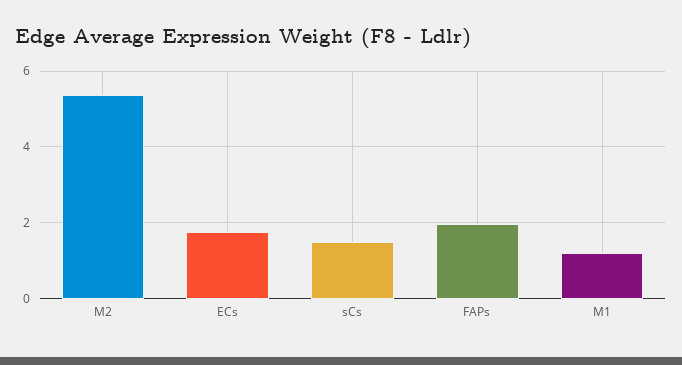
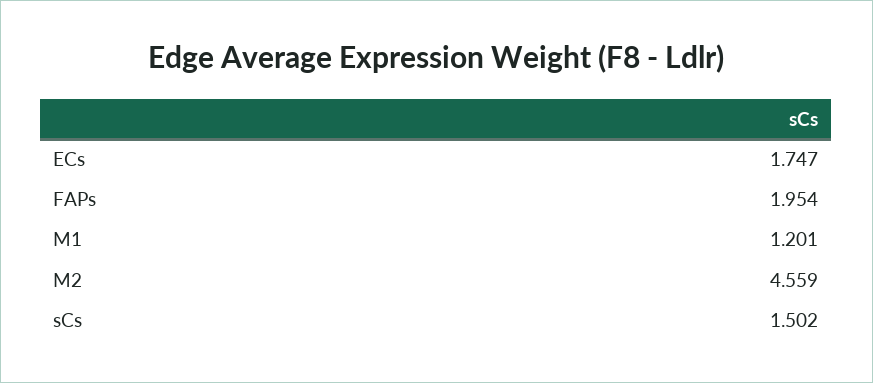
  {
-   "M2": 5.4,
+   "M2": 4.559,
    "ECs": 1.747,
    "sCs": 1.502,
    "FAPs": 1.954,
    "M1": 1.201
  }

